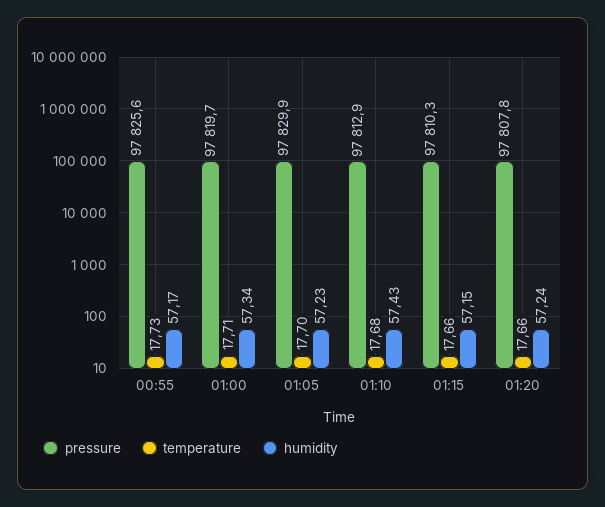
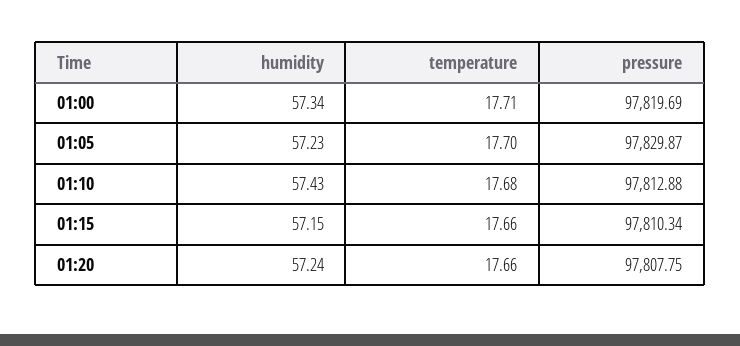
  {
    "pressure": {
-     "00:55": 97825.6,
      "01:00": 97819.69,
      "01:05": 97829.87,
      "01:10": 97812.88,
      "01:15": 97810.34,
      "01:20": 97807.75
    },
    "temperature": {
-     "00:55": 17.73,
      "01:00": 17.71,
      "01:05": 17.7,
      "01:10": 17.68,
      "01:15": 17.66,
      "01:20": 17.66
    },
    "humidity": {
-     "00:55": 57.17,
      "01:00": 57.34,
      "01:05": 57.23,
      "01:10": 57.43,
      "01:15": 57.15,
      "01:20": 57.24
    }
  }

